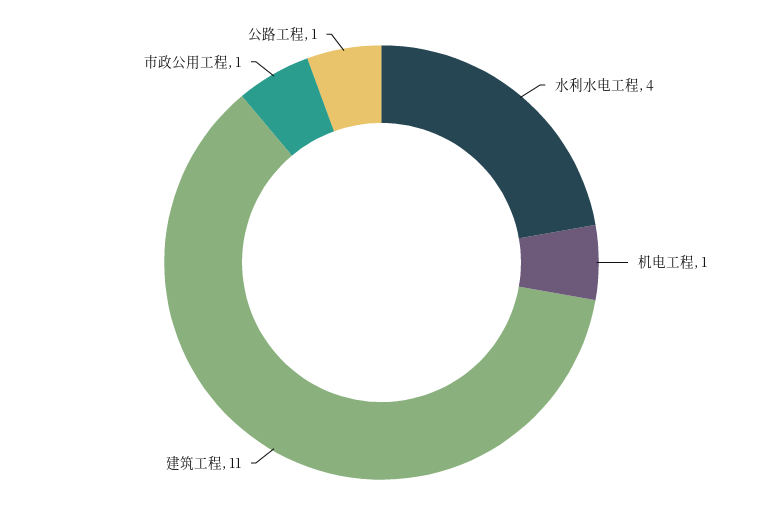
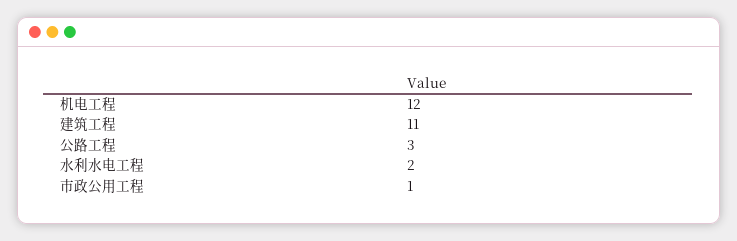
  {
-   "水利水电工程": 4,
+   "水利水电工程": 2,
-   "机电工程": 1,
+   "机电工程": 12,
    "建筑工程": 11,
    "市政公用工程": 1,
-   "公路工程": 1
+   "公路工程": 3
  }

